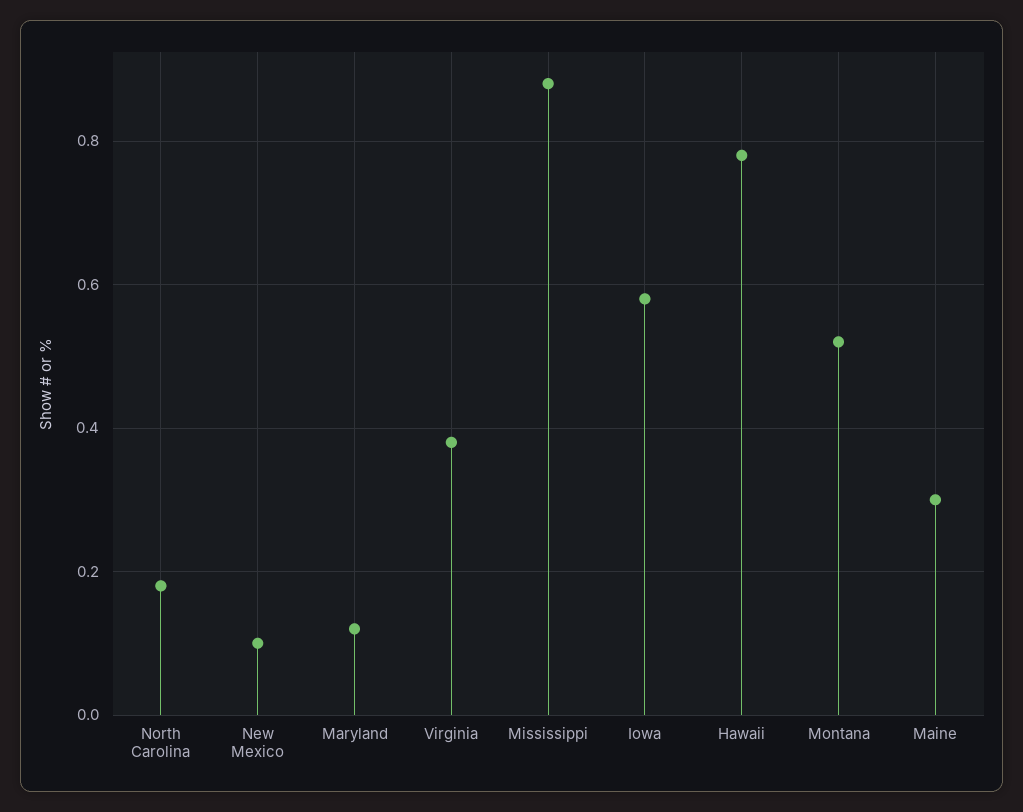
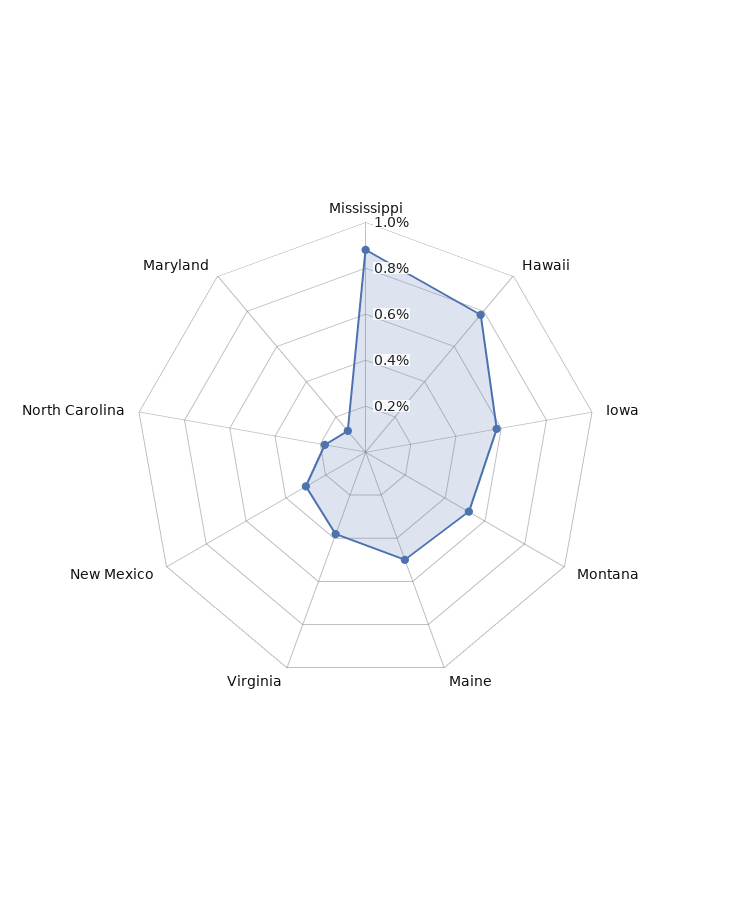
  {
    "North Carolina": 0.2,
-   "New Mexico": 0.1,
+   "New Mexico": 0.3,
    "Maryland": 0.1,
    "Virginia": 0.4,
    "Mississippi": 0.9,
    "Iowa": 0.6,
    "Hawaii": 0.8,
    "Montana": 0.5,
-   "Maine": 0.3
+   "Maine": 0.5
  }

